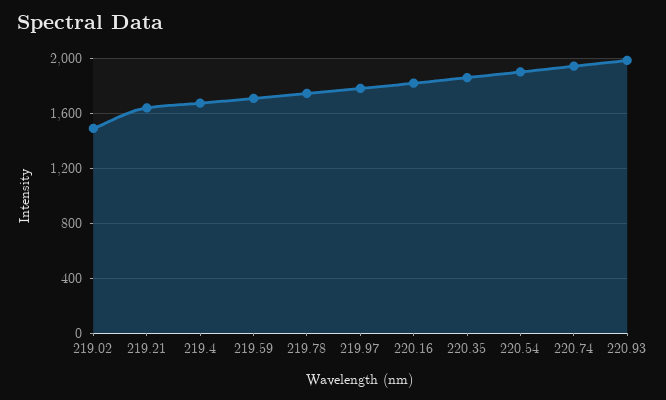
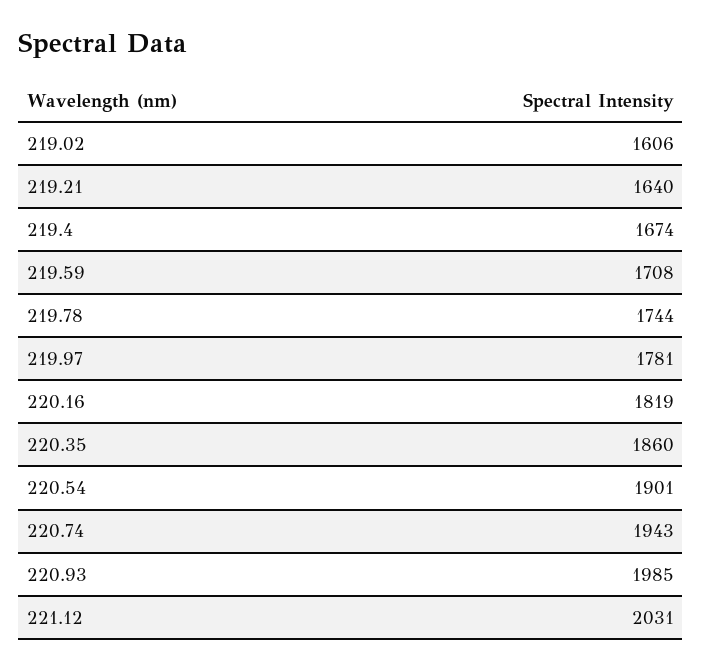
  {
-   "219.02": 1500,
+   "219.02": 1606,
    "219.21": 1640,
    "219.4": 1674,
    "219.59": 1708,
    "219.78": 1744,
    "219.97": 1781,
    "220.16": 1819,
    "220.35": 1860,
    "220.54": 1901,
    "220.74": 1943,
-   "220.93": 1985
+   "220.93": 1985,
+   "221.12": 2031
  }

